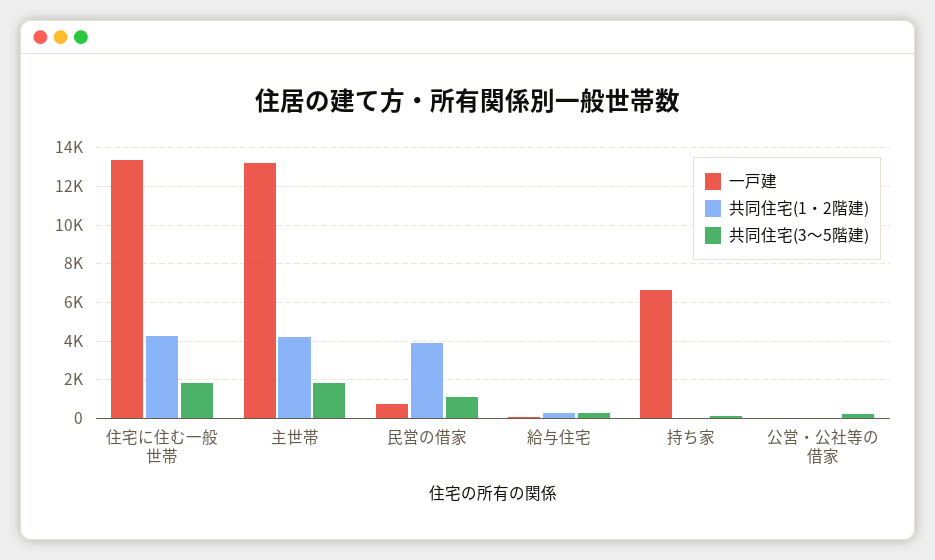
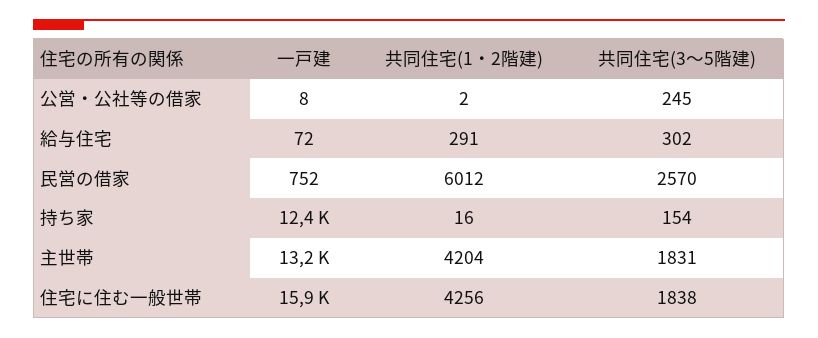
  {
    "一戸建": {
-     "住宅に住む一般世帯": 13500,
+     "住宅に住む一般世帯": 15900,
      "主世帯": 13200,
      "民営の借家": 752,
      "給与住宅": 72,
-     "持ち家": 6500,
+     "持ち家": 12400,
      "公営・公社等の借家": 8
    },
    "共同住宅(1・2階建)": {
      "住宅に住む一般世帯": 4256,
      "主世帯": 4204,
-     "民営の借家": 4000,
+     "民営の借家": 6012,
      "給与住宅": 291,
      "持ち家": 16,
      "公営・公社等の借家": 2
    },
    "共同住宅(3～5階建)": {
      "住宅に住む一般世帯": 1838,
      "主世帯": 1831,
-     "民営の借家": 1000,
+     "民営の借家": 2570,
      "給与住宅": 302,
      "持ち家": 154,
      "公営・公社等の借家": 245
    }
  }

